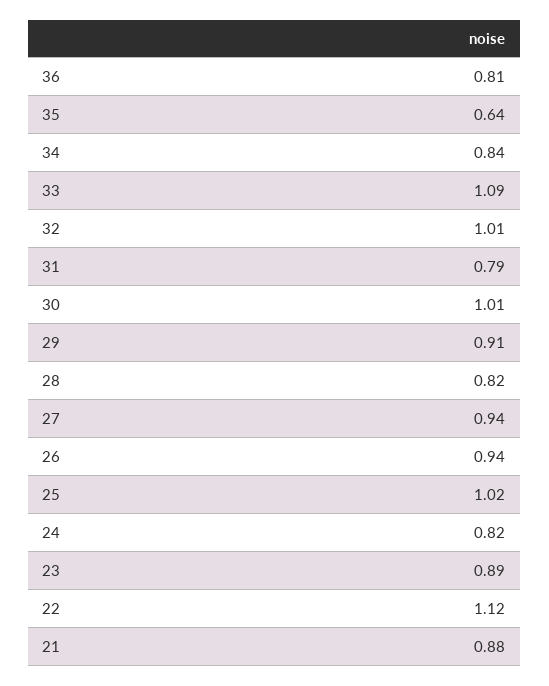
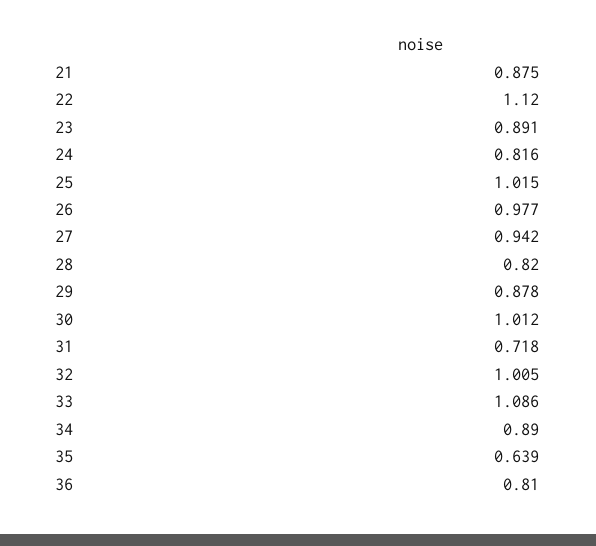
  {
    "36": 0.81,
    "35": 0.639,
-   "34": 0.84,
+   "34": 0.89,
    "33": 1.086,
    "32": 1.005,
-   "31": 0.79,
+   "31": 0.718,
    "30": 1.012,
-   "29": 0.91,
+   "29": 0.878,
    "28": 0.82,
    "27": 0.942,
-   "26": 0.94,
+   "26": 0.977,
    "25": 1.015,
    "24": 0.816,
    "23": 0.891,
    "22": 1.12,
    "21": 0.875
  }

